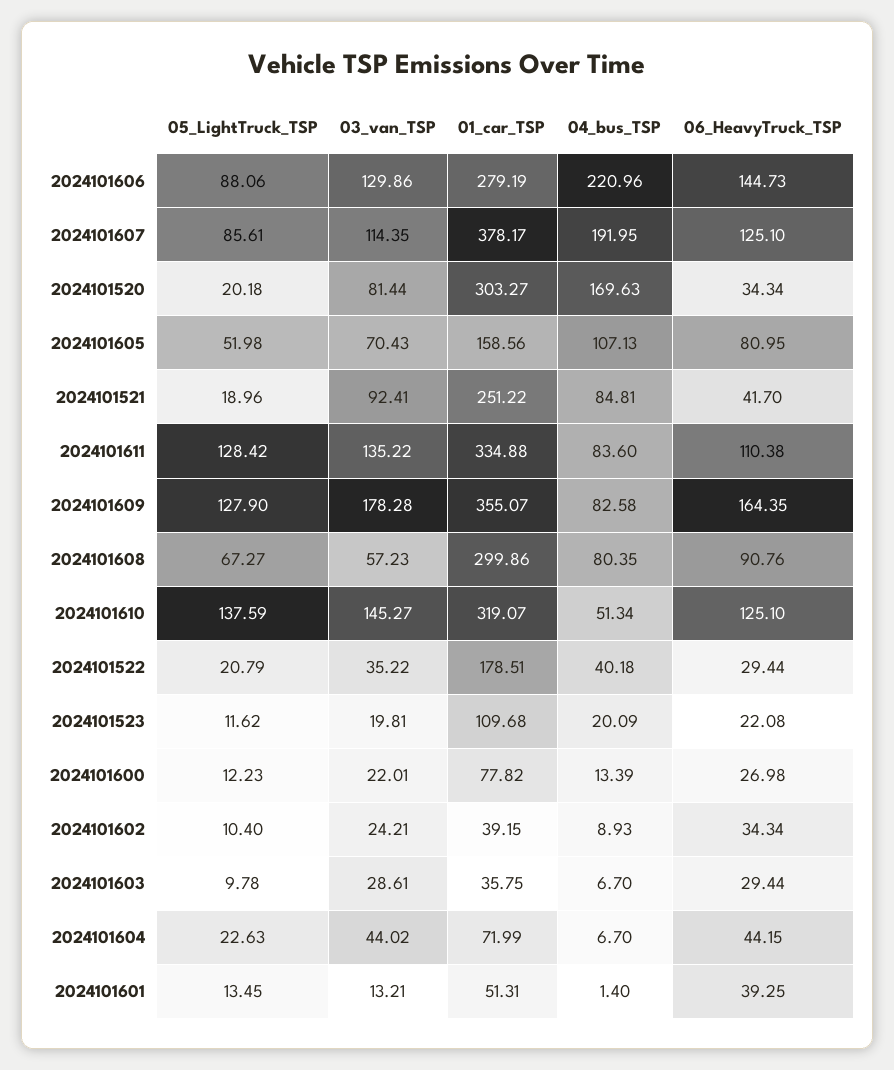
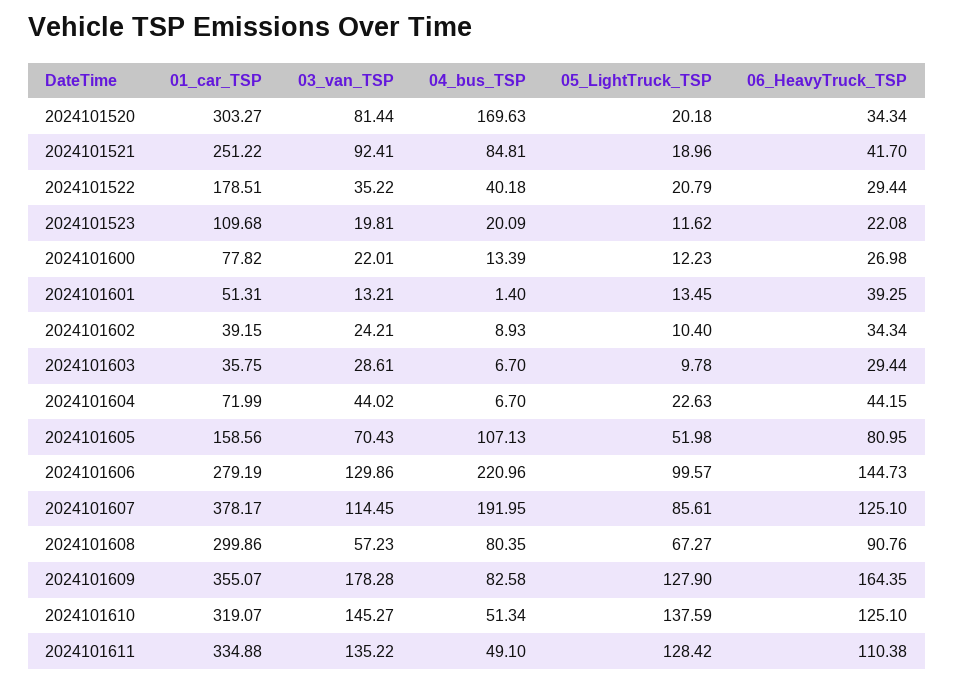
  {
    "05_LightTruck_TSP": {
-     "2024101606": 88.06,
+     "2024101606": 99.57,
      "2024101607": 85.61,
      "2024101520": 20.18,
      "2024101605": 51.98,
      "2024101521": 18.96,
      "2024101611": 128.42,
      "2024101609": 127.9,
      "2024101608": 67.27,
      "2024101610": 137.59,
      "2024101522": 20.79,
      "2024101523": 11.62,
      "2024101600": 12.23,
      "2024101602": 10.4,
      "2024101603": 9.78,
      "2024101604": 22.63,
      "2024101601": 13.45
    },
    "03_van_TSP": {
      "2024101606": 129.86,
-     "2024101607": 114.35,
+     "2024101607": 114.45,
      "2024101520": 81.44,
      "2024101605": 70.43,
      "2024101521": 92.41,
      "2024101611": 135.22,
      "2024101609": 178.28,
      "2024101608": 57.23,
      "2024101610": 145.27,
      "2024101522": 35.22,
      "2024101523": 19.81,
      "2024101600": 22.01,
      "2024101602": 24.21,
      "2024101603": 28.61,
      "2024101604": 44.02,
      "2024101601": 13.21
    },
    "01_car_TSP": {
      "2024101606": 279.19,
      "2024101607": 378.17,
      "2024101520": 303.27,
      "2024101605": 158.56,
      "2024101521": 251.22,
      "2024101611": 334.88,
      "2024101609": 355.07,
      "2024101608": 299.86,
      "2024101610": 319.07,
      "2024101522": 178.51,
      "2024101523": 109.68,
      "2024101600": 77.82,
      "2024101602": 39.15,
      "2024101603": 35.75,
      "2024101604": 71.99,
      "2024101601": 51.31
    },
    "04_bus_TSP": {
      "2024101606": 220.96,
      "2024101607": 191.95,
      "2024101520": 169.63,
      "2024101605": 107.13,
      "2024101521": 84.81,
-     "2024101611": 83.6,
+     "2024101611": 49.1,
      "2024101609": 82.58,
      "2024101608": 80.35,
      "2024101610": 51.34,
      "2024101522": 40.18,
      "2024101523": 20.09,
      "2024101600": 13.39,
      "2024101602": 8.93,
      "2024101603": 6.7,
      "2024101604": 6.7,
      "2024101601": 1.4
    },
    "06_HeavyTruck_TSP": {
      "2024101606": 144.73,
      "2024101607": 125.1,
      "2024101520": 34.34,
      "2024101605": 80.95,
      "2024101521": 41.7,
      "2024101611": 110.38,
      "2024101609": 164.35,
      "2024101608": 90.76,
      "2024101610": 125.1,
      "2024101522": 29.44,
      "2024101523": 22.08,
      "2024101600": 26.98,
      "2024101602": 34.34,
      "2024101603": 29.44,
      "2024101604": 44.15,
      "2024101601": 39.25
    }
  }

